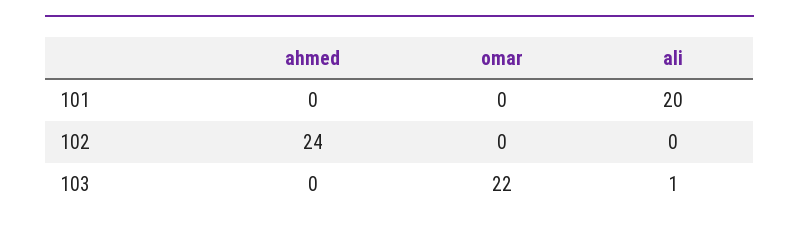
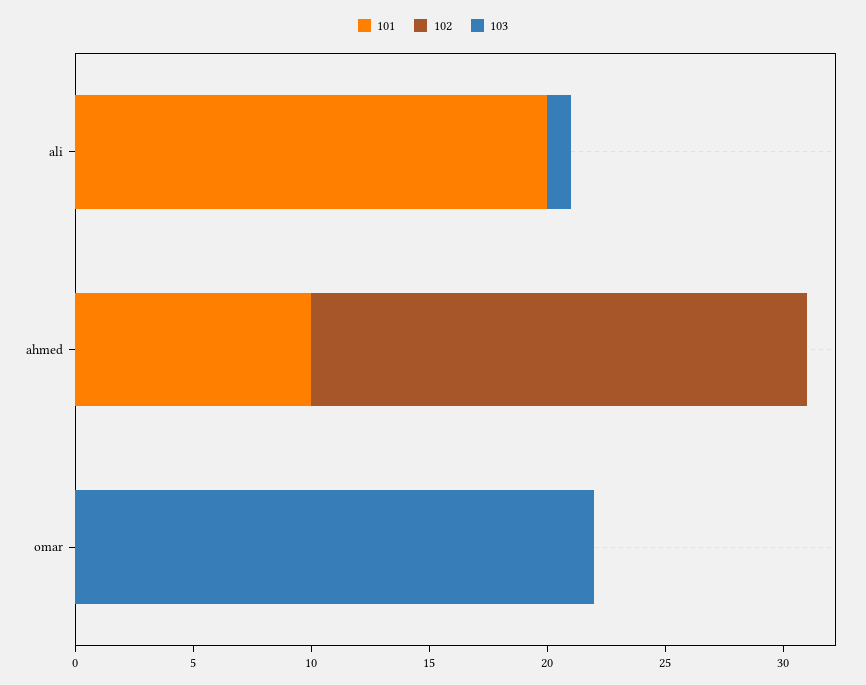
  {
    "101": {
-     "ahmed": 0,
+     "ahmed": 10,
      "omar": 0,
      "ali": 20
    },
    "102": {
-     "ahmed": 24,
+     "ahmed": 21,
      "omar": 0,
      "ali": 0
    },
    "103": {
      "ahmed": 0,
      "omar": 22,
      "ali": 1
    }
  }

